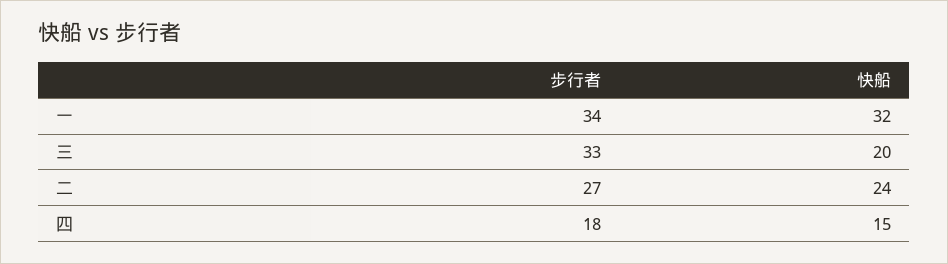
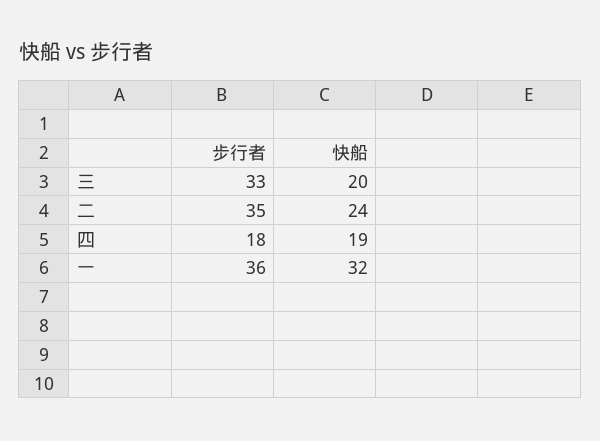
  {
    "步行者": {
-     "一": 34,
+     "一": 36,
      "三": 33,
-     "二": 27,
+     "二": 35,
      "四": 18
    },
    "快船": {
      "一": 32,
      "三": 20,
      "二": 24,
-     "四": 15
+     "四": 19
    }
  }

